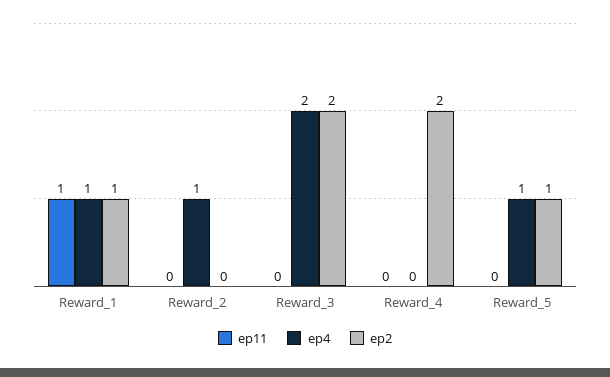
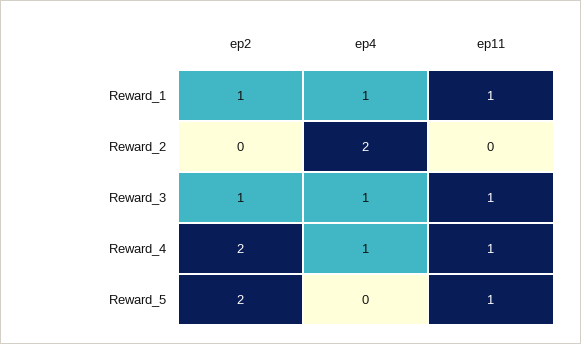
  {
    "ep11": {
      "Reward_1": 1,
      "Reward_2": 0,
-     "Reward_3": 0,
+     "Reward_3": 1,
-     "Reward_4": 0,
+     "Reward_4": 1,
-     "Reward_5": 0
+     "Reward_5": 1
    },
    "ep4": {
      "Reward_1": 1,
-     "Reward_2": 1,
+     "Reward_2": 2,
-     "Reward_3": 2,
+     "Reward_3": 1,
-     "Reward_4": 0,
+     "Reward_4": 1,
-     "Reward_5": 1
+     "Reward_5": 0
    },
    "ep2": {
      "Reward_1": 1,
      "Reward_2": 0,
-     "Reward_3": 2,
+     "Reward_3": 1,
      "Reward_4": 2,
-     "Reward_5": 1
+     "Reward_5": 2
    }
  }

